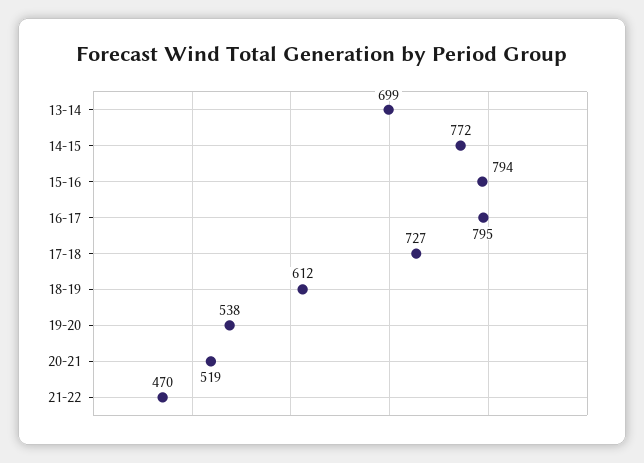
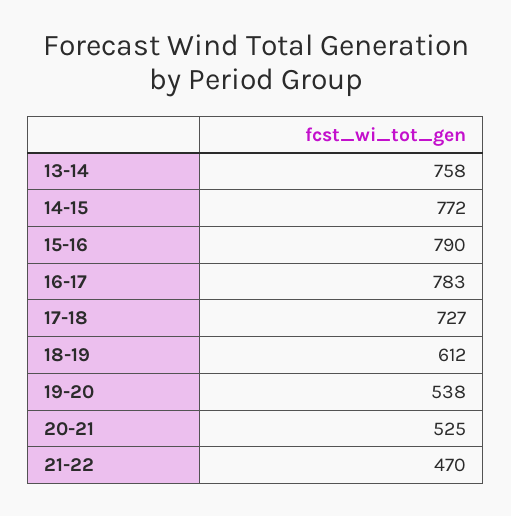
  {
-   "13-14": 699,
+   "13-14": 758,
    "14-15": 772,
-   "15-16": 794,
+   "15-16": 790,
-   "16-17": 795,
+   "16-17": 783,
    "17-18": 727,
    "18-19": 612,
    "19-20": 538,
-   "20-21": 519,
+   "20-21": 525,
    "21-22": 470
  }

